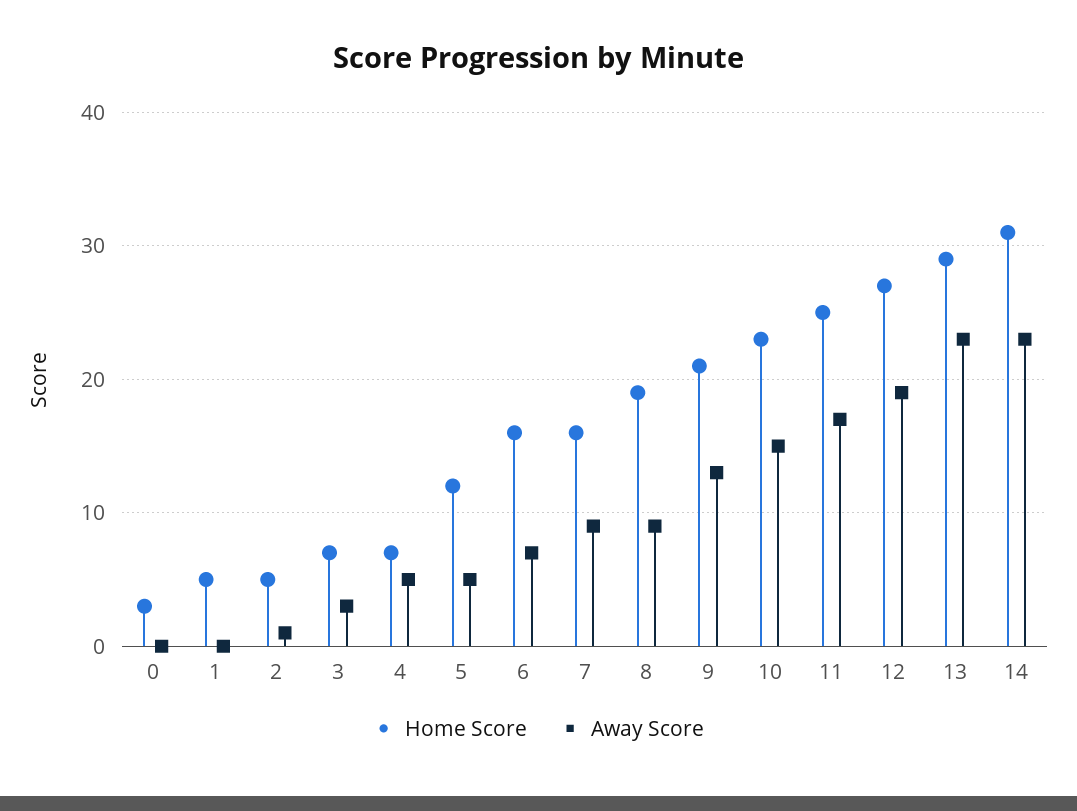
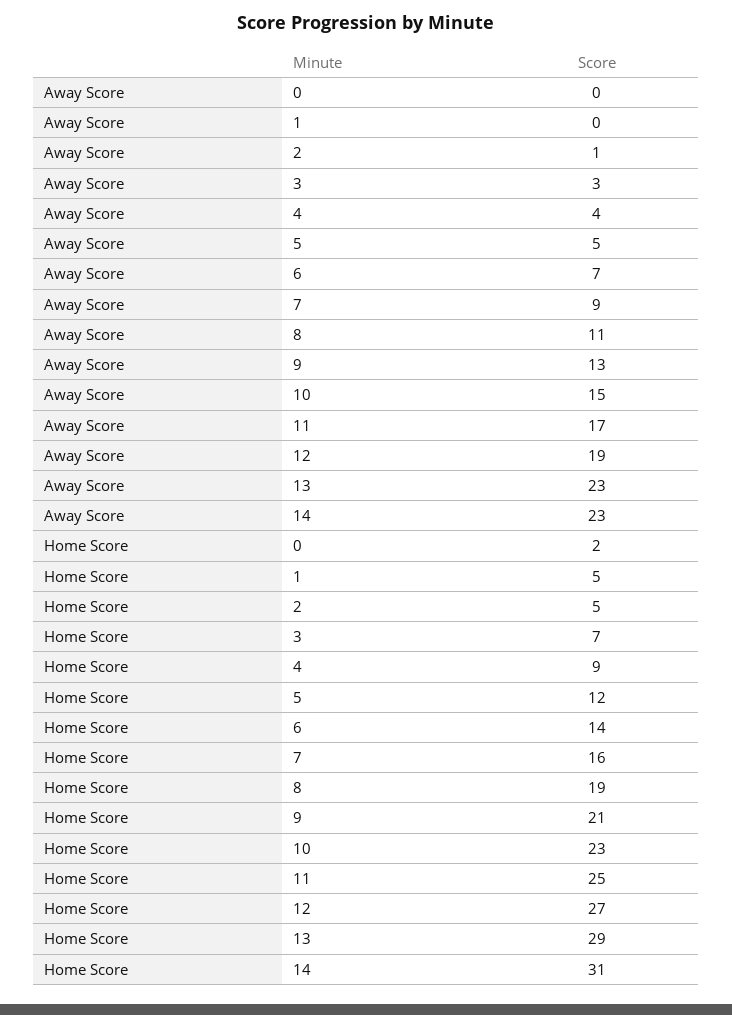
  {
    "Home Score": {
-     "0": 3,
+     "0": 2,
      "1": 5,
      "2": 5,
      "3": 7,
-     "4": 7,
+     "4": 9,
      "5": 12,
-     "6": 16,
+     "6": 14,
      "7": 16,
      "8": 19,
      "9": 21,
      "10": 23,
      "11": 25,
      "12": 27,
      "13": 29,
      "14": 31
    },
    "Away Score": {
      "0": 0,
      "1": 0,
      "2": 1,
      "3": 3,
-     "4": 5,
+     "4": 4,
      "5": 5,
      "6": 7,
      "7": 9,
-     "8": 9,
+     "8": 11,
      "9": 13,
      "10": 15,
      "11": 17,
      "12": 19,
      "13": 23,
      "14": 23
    }
  }

